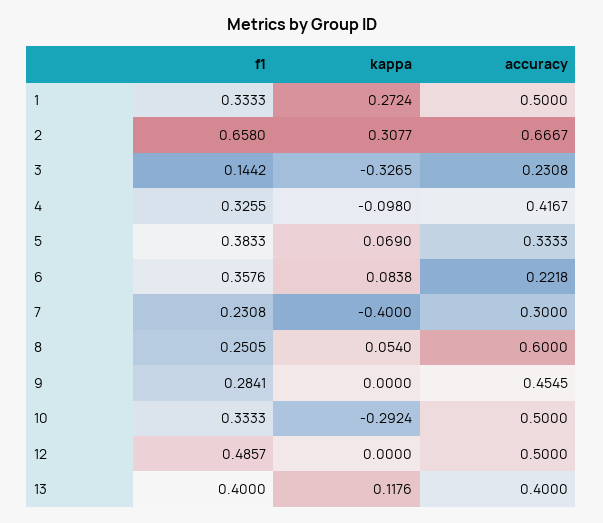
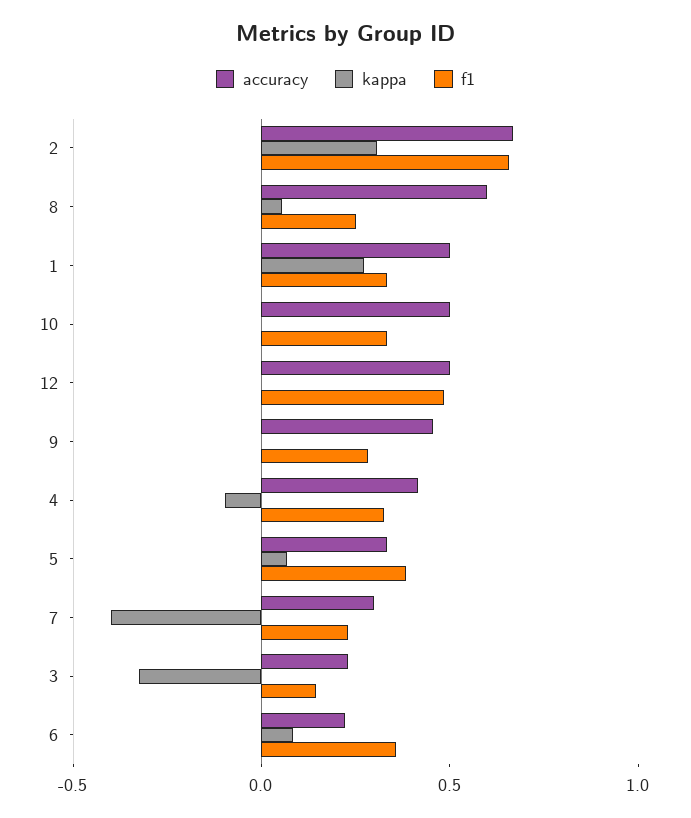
  {
    "f1": {
      "1": 0.3333,
      "2": 0.658,
      "3": 0.1442,
      "4": 0.3255,
      "5": 0.3833,
      "6": 0.3576,
      "7": 0.2308,
      "8": 0.2505,
      "9": 0.2841,
      "10": 0.3333,
-     "12": 0.4857,
+     "12": 0.4857
-     "13": 0.4
    },
    "kappa": {
      "1": 0.2724,
      "2": 0.3077,
      "3": -0.3265,
      "4": -0.098,
      "5": 0.069,
      "6": 0.0838,
      "7": -0.4,
      "8": 0.054,
      "9": 0,
-     "10": -0.2924,
+     "10": 0,
-     "12": 0,
+     "12": 0
-     "13": 0.1176
    },
    "accuracy": {
      "1": 0.5,
      "2": 0.6667,
      "3": 0.2308,
      "4": 0.4167,
      "5": 0.3333,
      "6": 0.2218,
      "7": 0.3,
      "8": 0.6,
      "9": 0.4545,
      "10": 0.5,
-     "12": 0.5,
+     "12": 0.5
-     "13": 0.4
    }
  }

